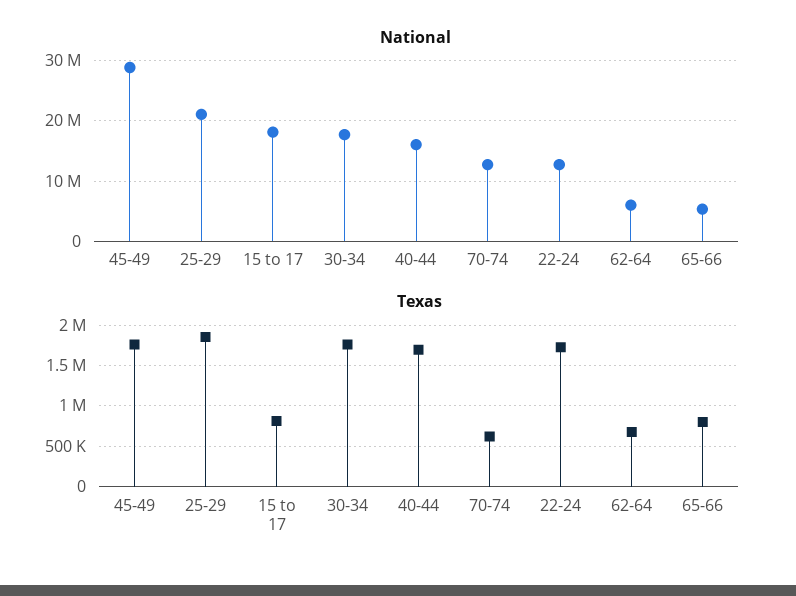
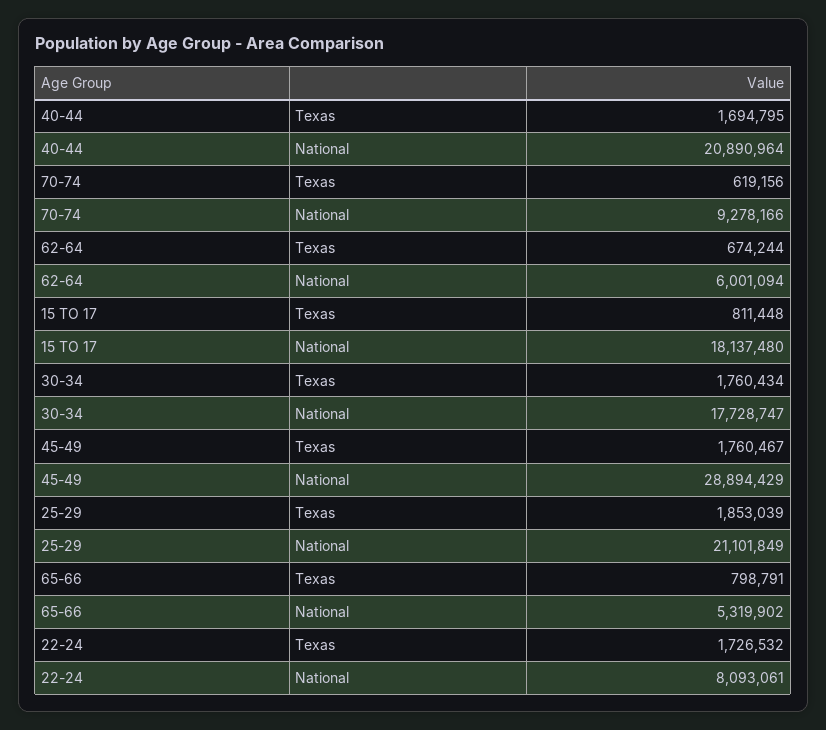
  {
    "National": {
      "45-49": 28894429,
      "25-29": 21101849,
      "15 to 17": 18137480,
      "30-34": 17728747,
-     "40-44": 16000000,
+     "40-44": 20890964,
-     "70-74": 13000000,
+     "70-74": 9278166,
-     "22-24": 13000000,
+     "22-24": 8093061,
      "62-64": 6001094,
      "65-66": 5319902
    },
    "Texas": {
      "45-49": 1760467,
      "25-29": 1853039,
      "15 to 17": 811448,
      "30-34": 1760434,
      "40-44": 1694795,
      "70-74": 619156,
      "22-24": 1726532,
      "62-64": 674244,
      "65-66": 798791
    }
  }

